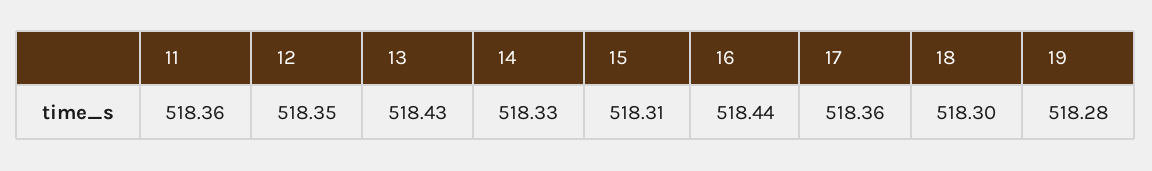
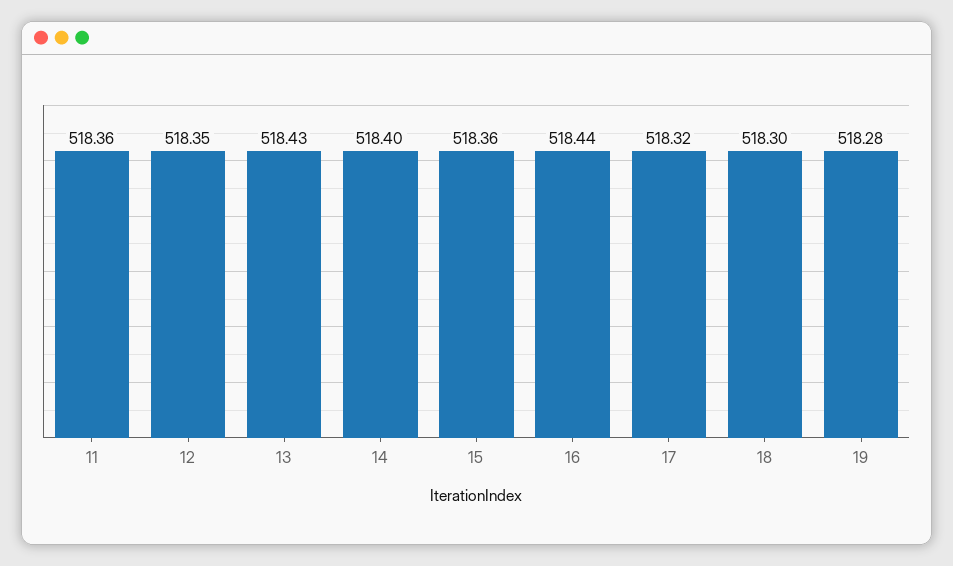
  {
    "11": 518.36,
    "12": 518.35,
    "13": 518.43,
-   "14": 518.33,
+   "14": 518.4,
-   "15": 518.31,
+   "15": 518.36,
    "16": 518.44,
-   "17": 518.36,
+   "17": 518.32,
    "18": 518.3,
    "19": 518.28
  }

